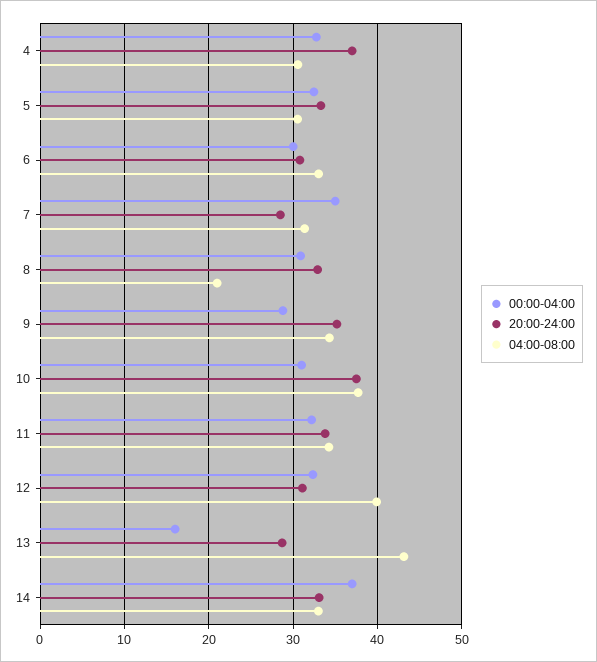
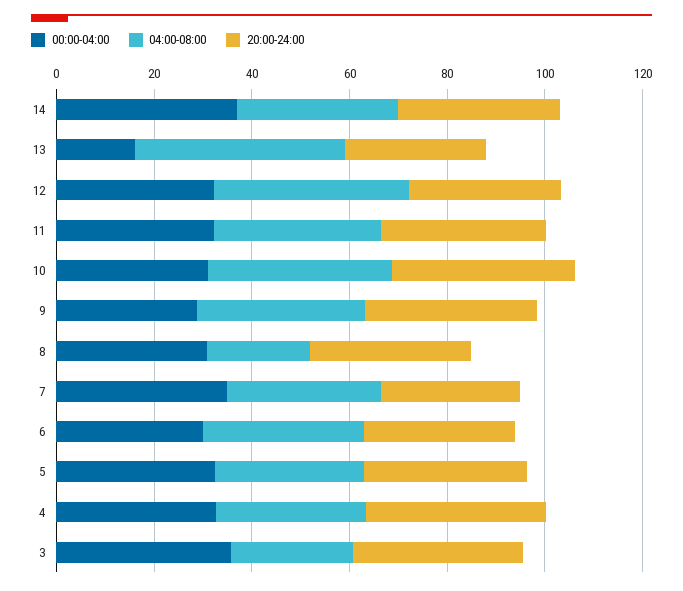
  {
    "00:00-04:00": {
      "4": 33,
      "5": 32,
      "6": 30,
      "7": 35,
      "8": 31,
      "9": 29,
      "10": 31,
      "11": 32,
      "12": 32,
      "13": 16,
-     "14": 37
+     "14": 37,
+     "3": 35
    },
    "20:00-24:00": {
      "4": 37,
      "5": 33,
      "6": 31,
      "7": 29,
      "8": 33,
      "9": 35,
      "10": 38,
      "11": 34,
      "12": 31,
      "13": 29,
-     "14": 33
+     "14": 33,
+     "3": 35
    },
    "04:00-08:00": {
      "4": 31,
      "5": 31,
      "6": 33,
      "7": 31,
      "8": 21,
      "9": 34,
      "10": 38,
      "11": 34,
      "12": 40,
      "13": 43,
-     "14": 33
+     "14": 33,
+     "3": 25
    }
  }

